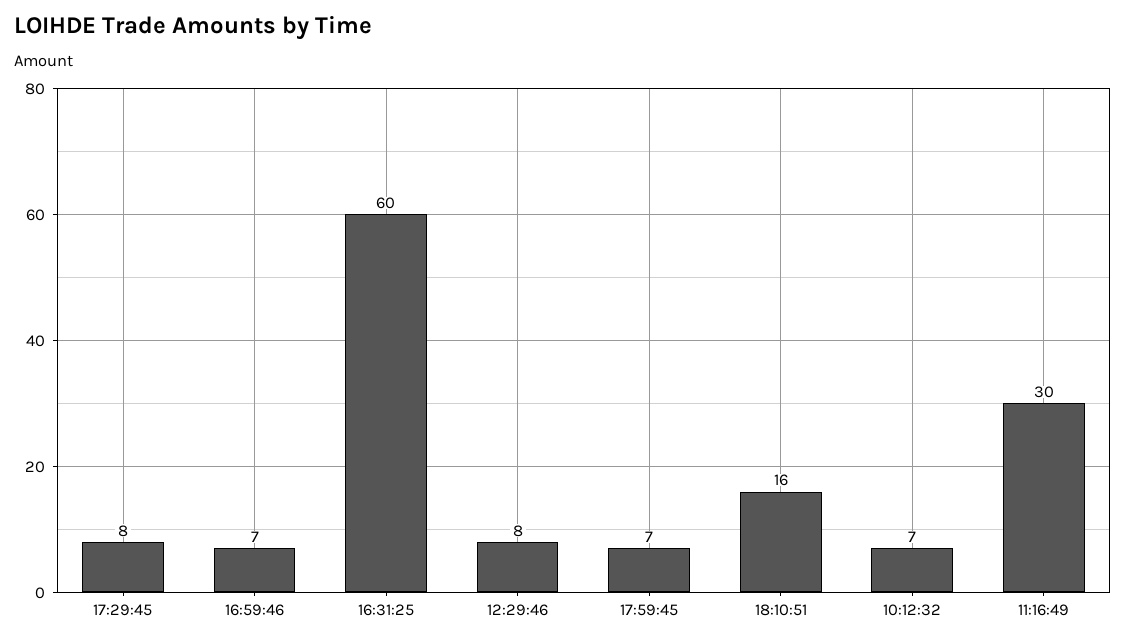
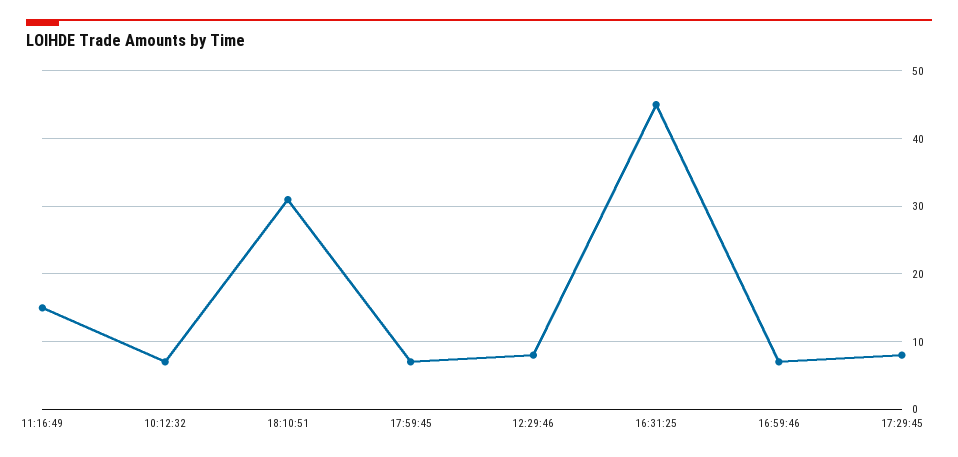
  {
    "17:29:45": 8,
    "16:59:46": 7,
-   "16:31:25": 60,
+   "16:31:25": 45,
    "12:29:46": 8,
    "17:59:45": 7,
-   "18:10:51": 16,
+   "18:10:51": 31,
    "10:12:32": 7,
-   "11:16:49": 30
+   "11:16:49": 15
  }

